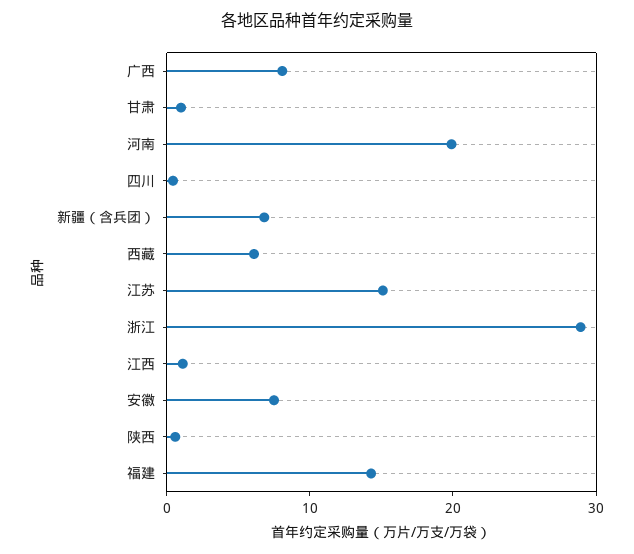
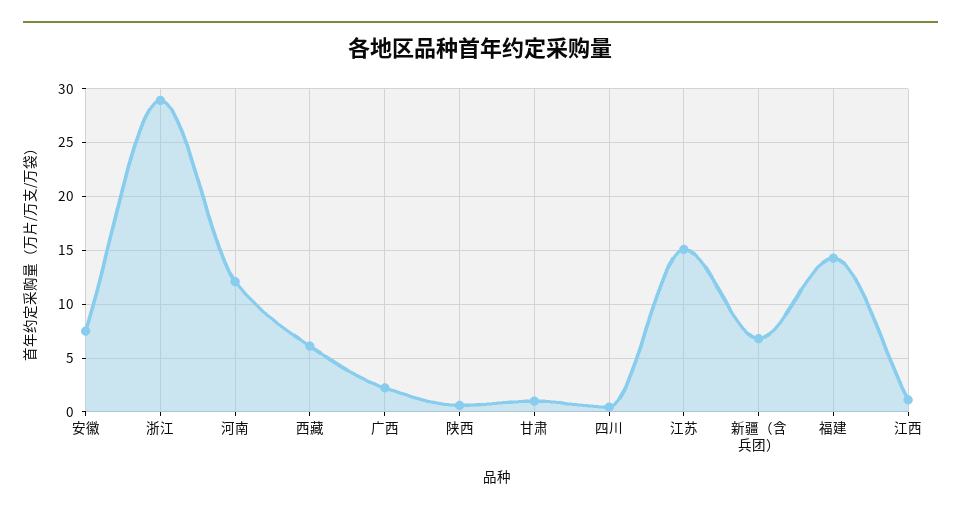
  {
-   "广西": 8,
+   "广西": 2,
    "甘肃": 1,
-   "河南": 20,
+   "河南": 12,
    "四川": 0,
    "新疆（含兵团）": 7,
    "西藏": 6,
    "江苏": 15,
    "浙江": 29,
    "江西": 1,
    "安徽": 8,
    "陕西": 1,
    "福建": 14
  }

